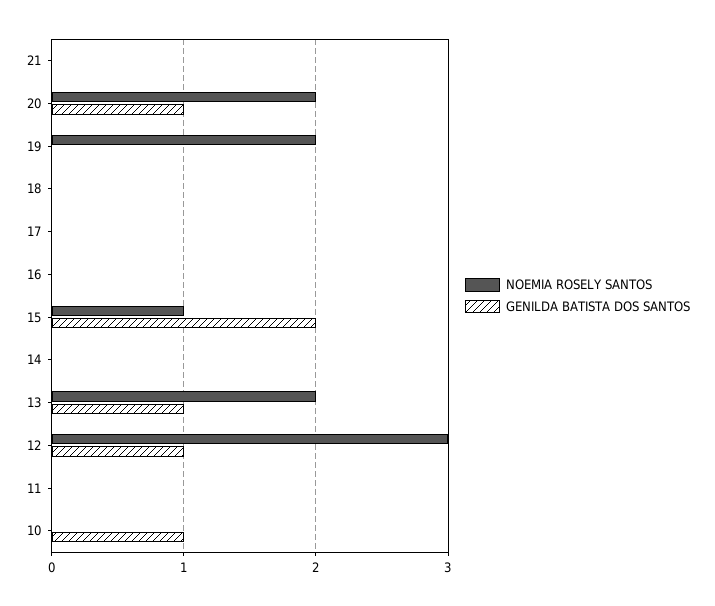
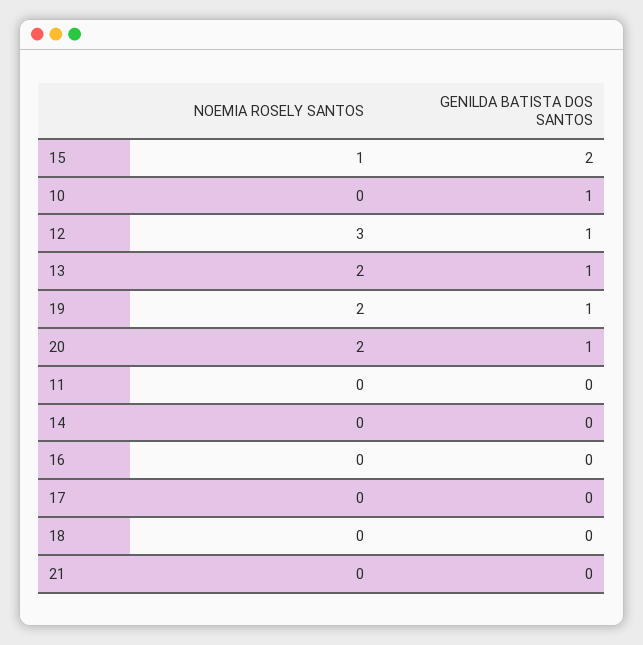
  {
    "NOEMIA ROSELY SANTOS": {
      "21": 0,
      "20": 2,
      "19": 2,
      "18": 0,
      "17": 0,
      "16": 0,
      "15": 1,
      "14": 0,
      "13": 2,
      "12": 3,
      "11": 0,
      "10": 0
    },
    "GENILDA BATISTA DOS SANTOS": {
      "21": 0,
      "20": 1,
-     "19": 0,
+     "19": 1,
      "18": 0,
      "17": 0,
      "16": 0,
      "15": 2,
      "14": 0,
      "13": 1,
      "12": 1,
      "11": 0,
      "10": 1
    }
  }

